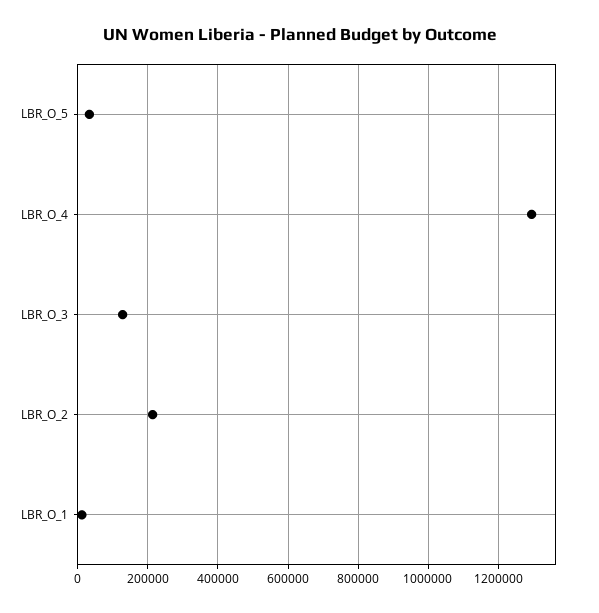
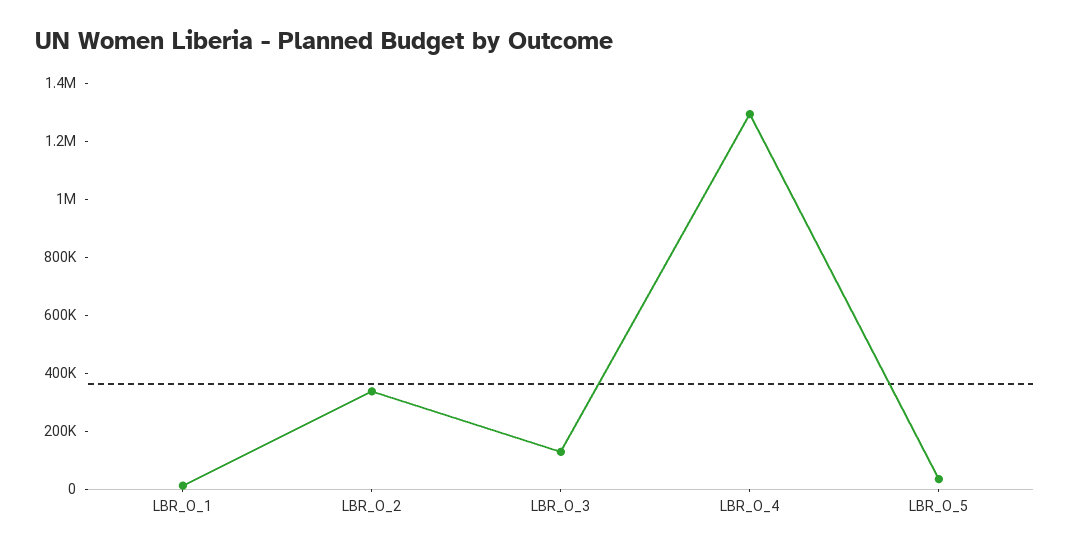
  {
    "LBR_O_5": 40000,
    "LBR_O_4": 1300000,
    "LBR_O_3": 120000,
-   "LBR_O_2": 220000,
+   "LBR_O_2": 350000,
    "LBR_O_1": 20000
  }

